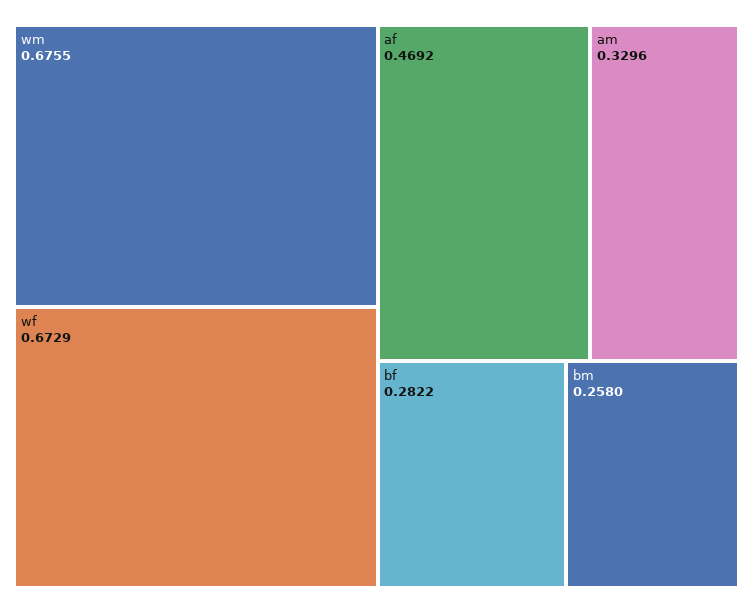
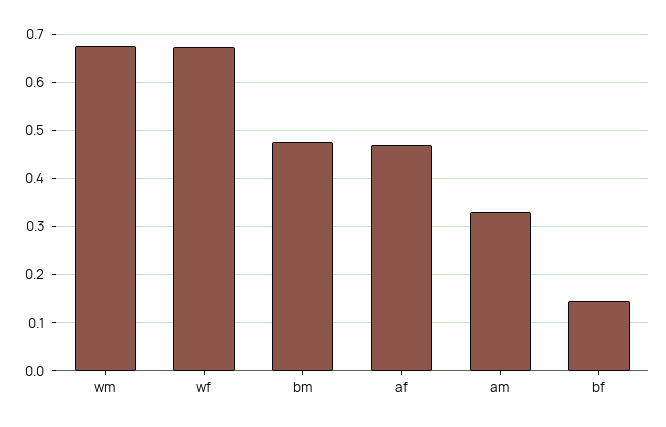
  {
    "wm": 0.6755,
    "wf": 0.6729,
    "af": 0.4692,
    "am": 0.3296,
-   "bf": 0.2822,
+   "bf": 0.14,
-   "bm": 0.258
+   "bm": 0.48
  }

